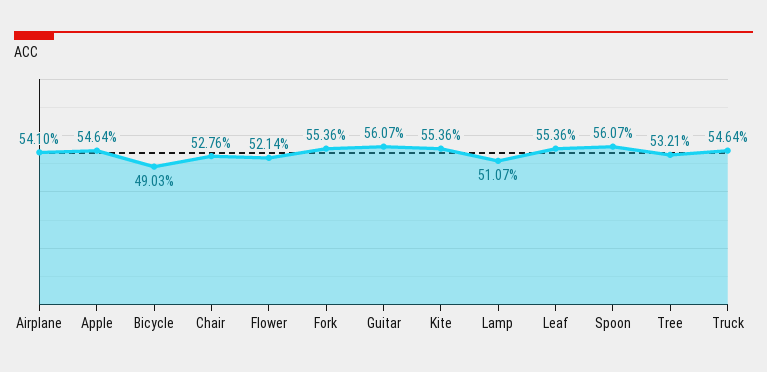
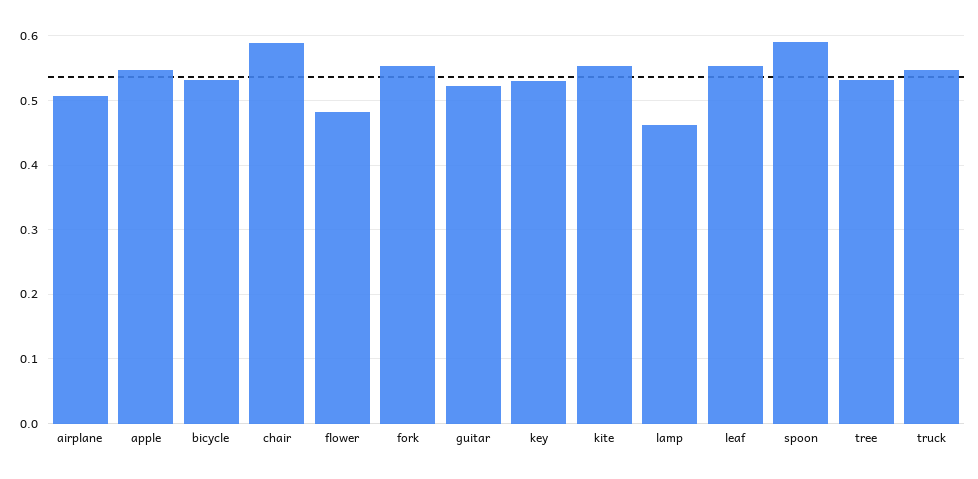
  {
-   "Airplane": 0.541,
+   "Airplane": 0.51,
    "Apple": 0.5464,
-   "Bicycle": 0.4903,
+   "Bicycle": 0.53,
-   "Chair": 0.5276,
+   "Chair": 0.59,
-   "Flower": 0.5214,
+   "Flower": 0.48,
    "Fork": 0.5536,
-   "Guitar": 0.5607,
+   "Guitar": 0.52,
    "Kite": 0.5536,
-   "Lamp": 0.5107,
+   "Lamp": 0.46,
    "Leaf": 0.5536,
-   "Spoon": 0.5607,
+   "Spoon": 0.59,
    "Tree": 0.5321,
-   "Truck": 0.5464
+   "Truck": 0.5464,
+   "key": 0.53
  }

